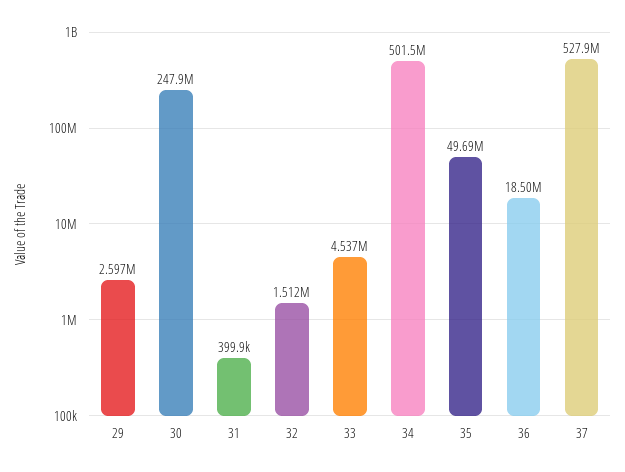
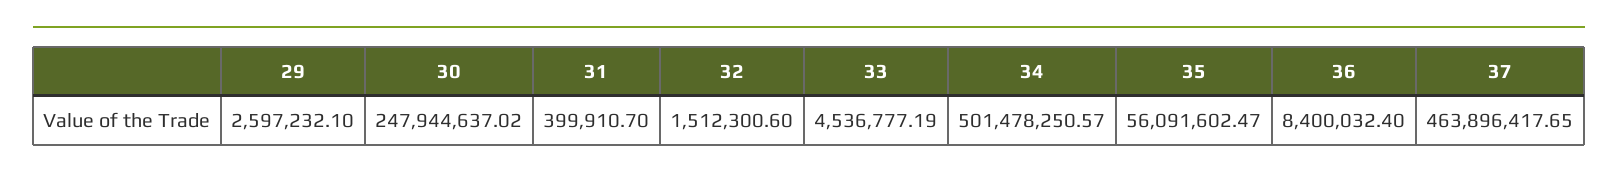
  {
    "29": 2597232.1,
    "30": 247944637.02,
    "31": 399910.7,
    "32": 1512300.6,
    "33": 4536777.19,
    "34": 501478250.57,
-   "35": 49690000,
+   "35": 56091602.47,
-   "36": 18500000,
+   "36": 8400032.4,
-   "37": 527900000
+   "37": 463896417.65
  }

